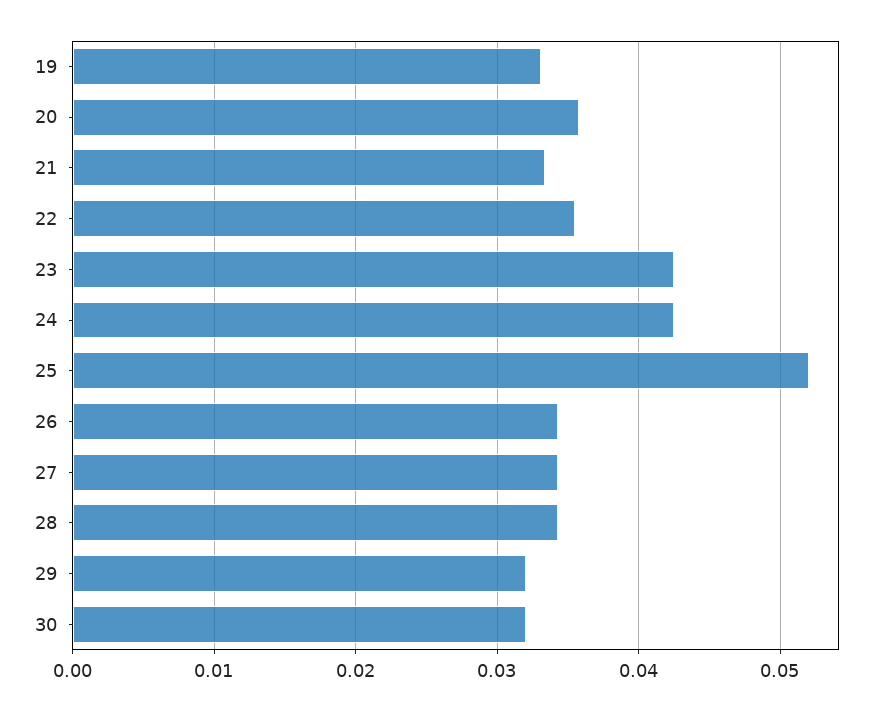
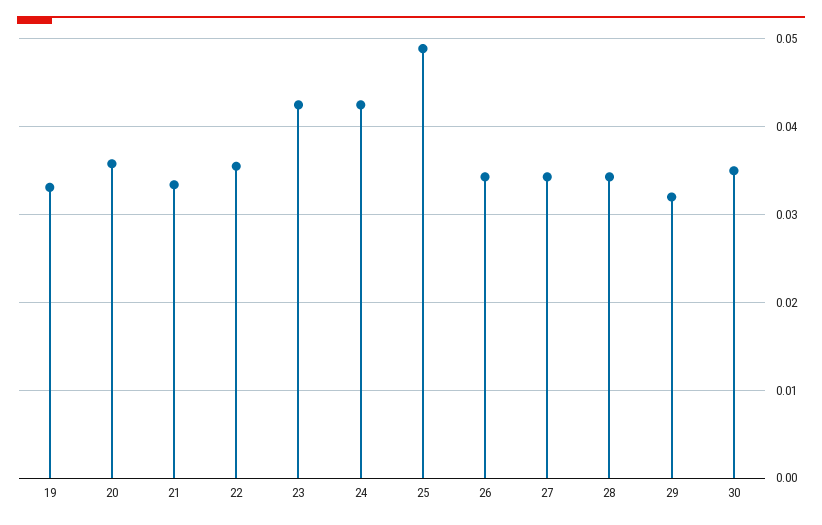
  {
    "19": 0.033,
    "20": 0.036,
    "21": 0.033,
    "22": 0.036,
    "23": 0.043,
    "24": 0.043,
-   "25": 0.052,
+   "25": 0.049,
    "26": 0.034,
    "27": 0.034,
    "28": 0.034,
    "29": 0.032,
-   "30": 0.032
+   "30": 0.035
  }

